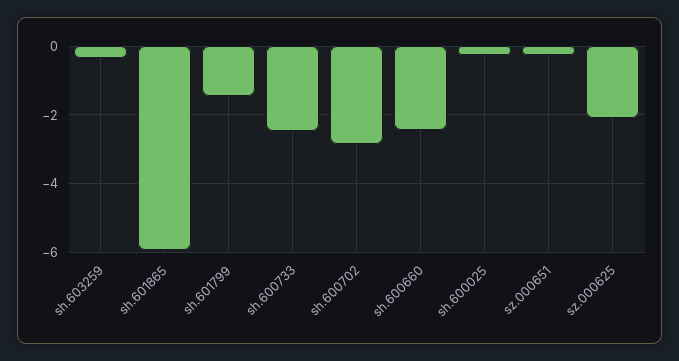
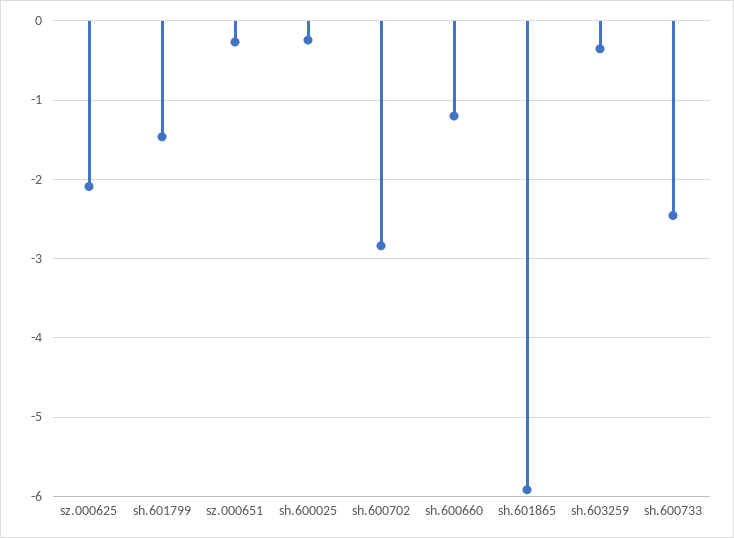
  {
    "sh.603259": -0.4,
    "sh.601865": -5.9,
    "sh.601799": -1.5,
    "sh.600733": -2.5,
    "sh.600702": -2.8,
-   "sh.600660": -2.4,
+   "sh.600660": -1.2,
    "sh.600025": -0.2,
    "sz.000651": -0.3,
    "sz.000625": -2.1
  }

